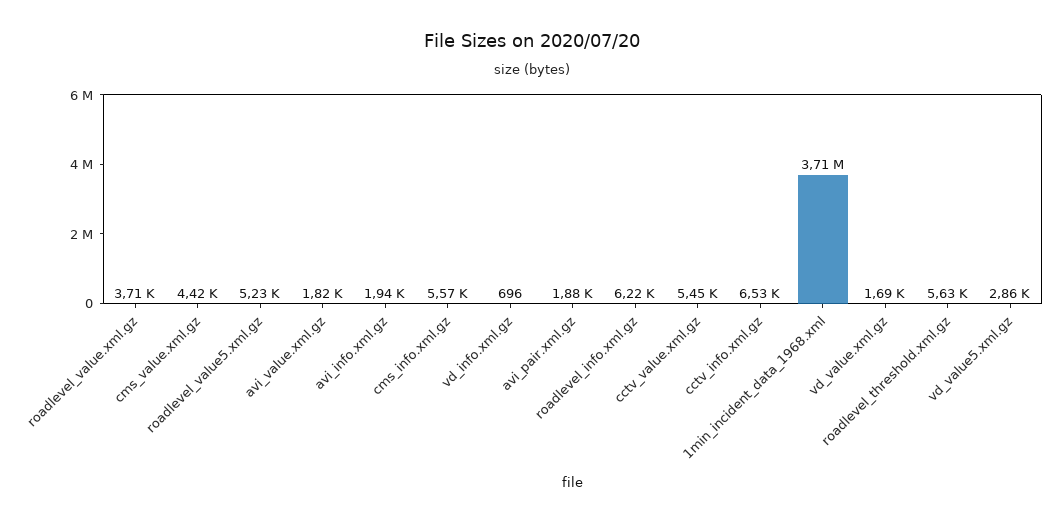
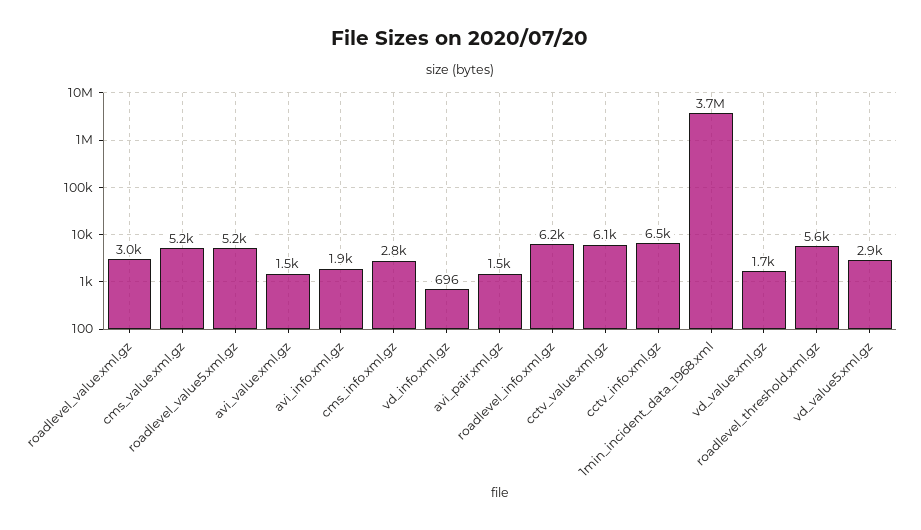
  {
-   "roadlevel_value.xml.gz": 3710,
+   "roadlevel_value.xml.gz": 3000,
-   "cms_value.xml.gz": 4420,
+   "cms_value.xml.gz": 5200,
    "roadlevel_value5.xml.gz": 5230,
-   "avi_value.xml.gz": 1820,
+   "avi_value.xml.gz": 1500,
    "avi_info.xml.gz": 1940,
-   "cms_info.xml.gz": 5570,
+   "cms_info.xml.gz": 2800,
    "vd_info.xml.gz": 696,
-   "avi_pair.xml.gz": 1880,
+   "avi_pair.xml.gz": 1500,
    "roadlevel_info.xml.gz": 6220,
-   "cctv_value.xml.gz": 5450,
+   "cctv_value.xml.gz": 6100,
    "cctv_info.xml.gz": 6530,
    "1min_incident_data_1968.xml": 3710000,
    "vd_value.xml.gz": 1690,
    "roadlevel_threshold.xml.gz": 5630,
    "vd_value5.xml.gz": 2860
  }

